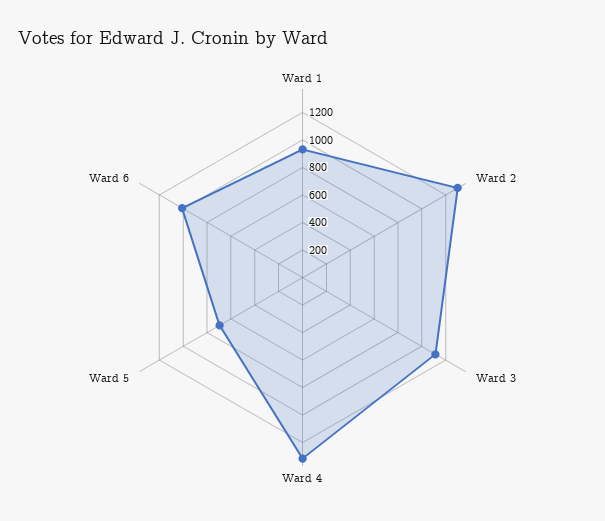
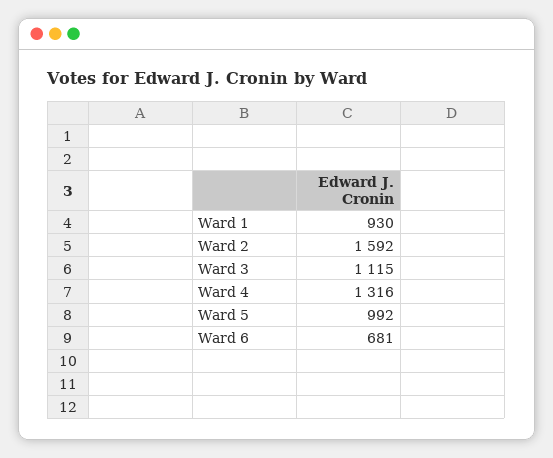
  {
    "Ward 1": 930,
-   "Ward 2": 1300,
+   "Ward 2": 1592,
    "Ward 3": 1115,
    "Ward 4": 1316,
-   "Ward 5": 700,
+   "Ward 5": 992,
-   "Ward 6": 1000
+   "Ward 6": 681
  }

